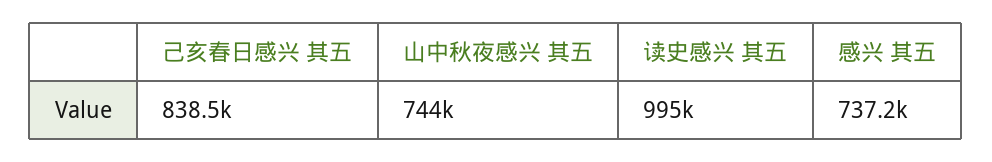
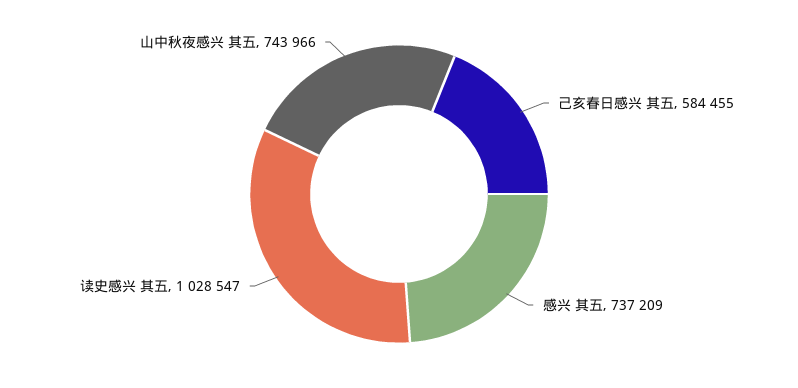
  {
-   "己亥春日感兴 其五": 838500,
+   "己亥春日感兴 其五": 584455,
    "山中秋夜感兴 其五": 743966,
-   "读史感兴 其五": 995000,
+   "读史感兴 其五": 1028547,
    "感兴 其五": 737209
  }

